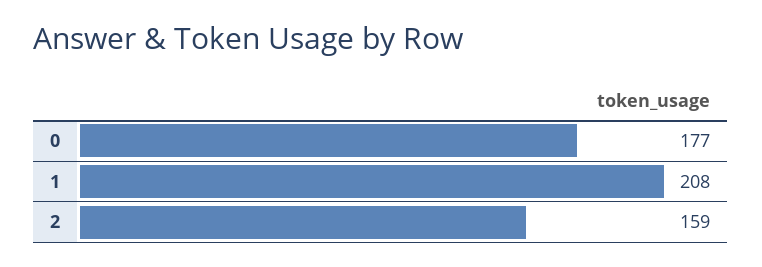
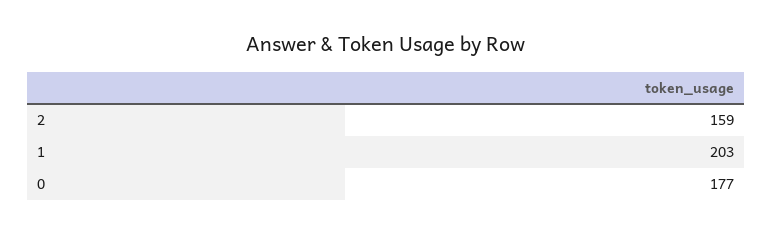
  {
    "0": 177,
-   "1": 208,
+   "1": 203,
    "2": 159
  }

